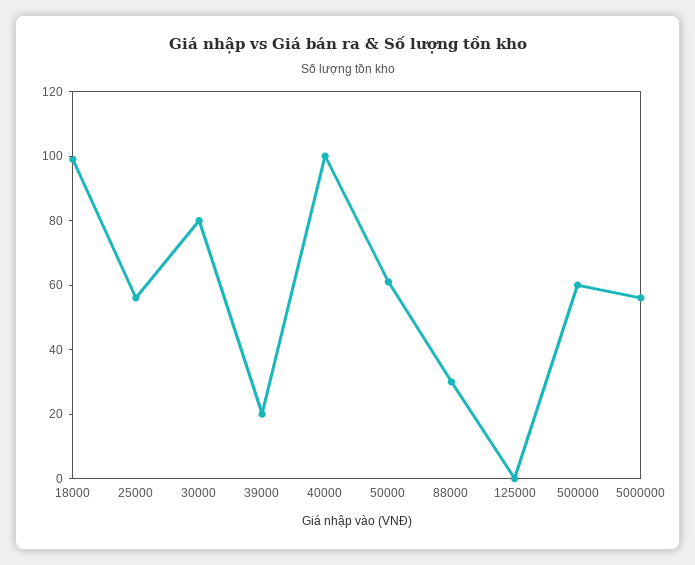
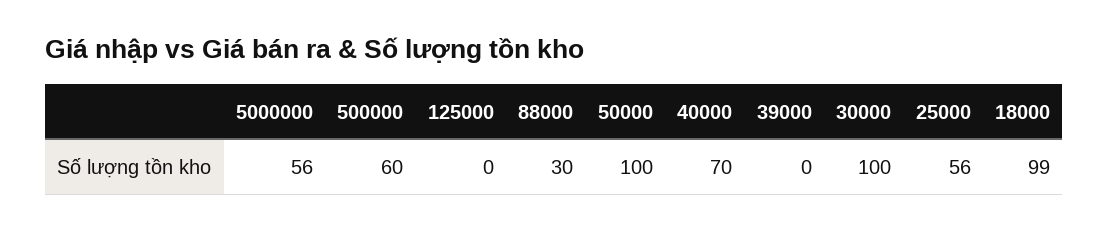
  {
    "18000": 99,
    "25000": 56,
-   "30000": 80,
+   "30000": 100,
-   "39000": 20,
+   "39000": 0,
-   "40000": 100,
+   "40000": 70,
-   "50000": 60,
+   "50000": 100,
    "88000": 30,
    "125000": 0,
    "500000": 60,
    "5000000": 56
  }

